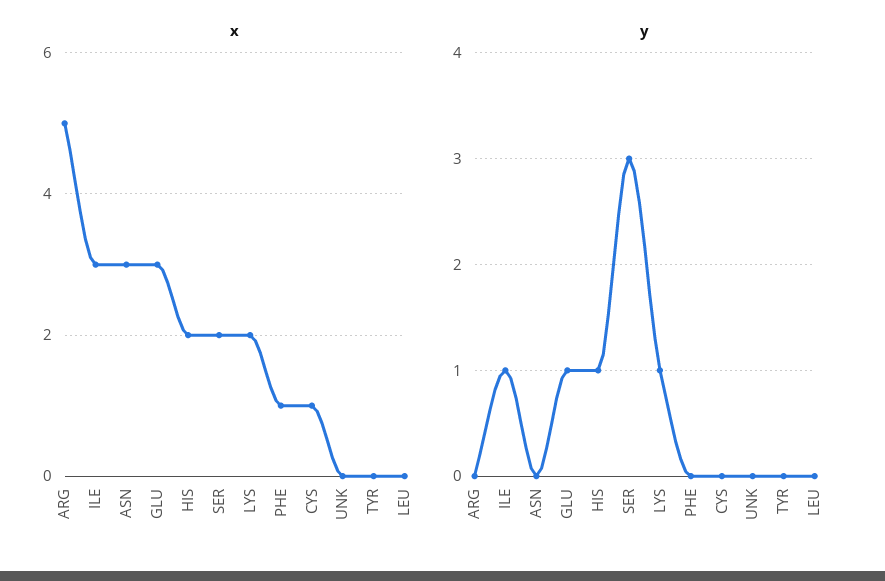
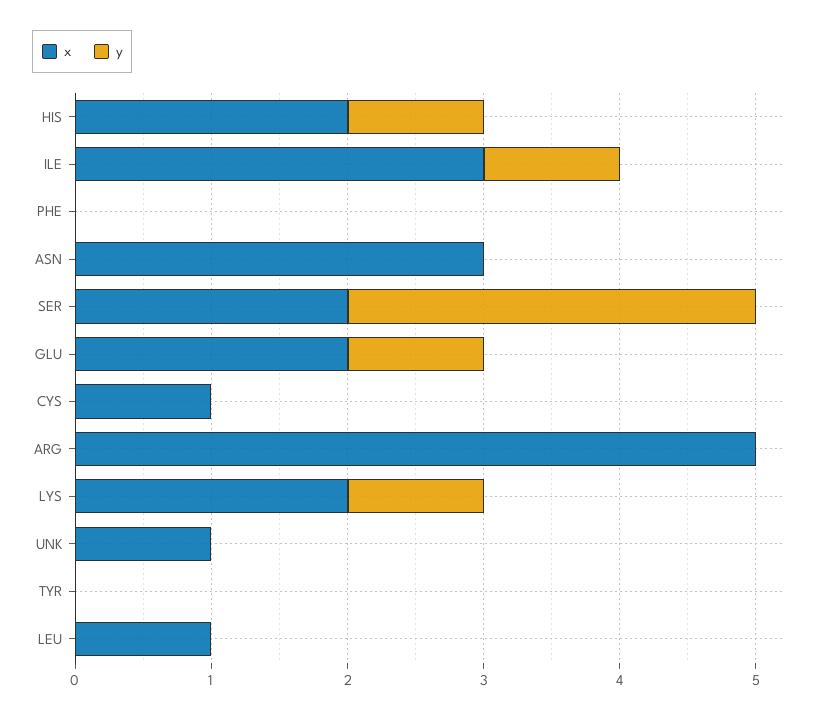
  {
    "x": {
      "ARG": 5,
      "ILE": 3,
      "ASN": 3,
-     "GLU": 3,
+     "GLU": 2,
      "HIS": 2,
      "SER": 2,
      "LYS": 2,
-     "PHE": 1,
+     "PHE": 0,
      "CYS": 1,
-     "UNK": 0,
+     "UNK": 1,
      "TYR": 0,
-     "LEU": 0
+     "LEU": 1
    },
    "y": {
      "ARG": 0,
      "ILE": 1,
      "ASN": 0,
      "GLU": 1,
      "HIS": 1,
      "SER": 3,
      "LYS": 1,
      "PHE": 0,
      "CYS": 0,
      "UNK": 0,
      "TYR": 0,
      "LEU": 0
    }
  }

